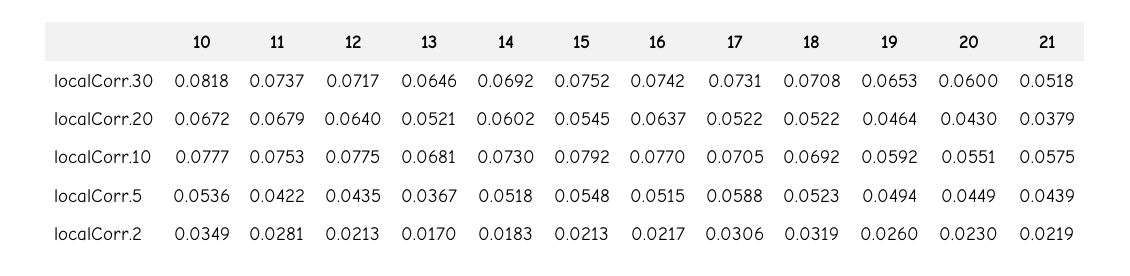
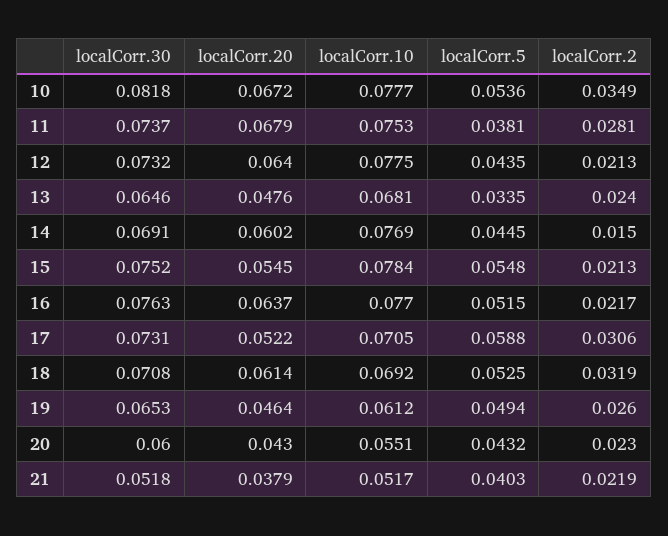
  {
    "10": {
      "localCorr.30": 0.0818,
      "localCorr.20": 0.0672,
      "localCorr.10": 0.0777,
      "localCorr.5": 0.0536,
      "localCorr.2": 0.0349
    },
    "11": {
      "localCorr.30": 0.0737,
      "localCorr.20": 0.0679,
      "localCorr.10": 0.0753,
-     "localCorr.5": 0.0422,
+     "localCorr.5": 0.0381,
      "localCorr.2": 0.0281
    },
    "12": {
-     "localCorr.30": 0.0717,
+     "localCorr.30": 0.0732,
      "localCorr.20": 0.064,
      "localCorr.10": 0.0775,
      "localCorr.5": 0.0435,
      "localCorr.2": 0.0213
    },
    "13": {
      "localCorr.30": 0.0646,
-     "localCorr.20": 0.0521,
+     "localCorr.20": 0.0476,
      "localCorr.10": 0.0681,
-     "localCorr.5": 0.0367,
+     "localCorr.5": 0.0335,
-     "localCorr.2": 0.017
+     "localCorr.2": 0.024
    },
    "14": {
-     "localCorr.30": 0.0692,
+     "localCorr.30": 0.0691,
      "localCorr.20": 0.0602,
-     "localCorr.10": 0.073,
+     "localCorr.10": 0.0769,
-     "localCorr.5": 0.0518,
+     "localCorr.5": 0.0445,
-     "localCorr.2": 0.0183
+     "localCorr.2": 0.015
    },
    "15": {
      "localCorr.30": 0.0752,
      "localCorr.20": 0.0545,
-     "localCorr.10": 0.0792,
+     "localCorr.10": 0.0784,
      "localCorr.5": 0.0548,
      "localCorr.2": 0.0213
    },
    "16": {
-     "localCorr.30": 0.0742,
+     "localCorr.30": 0.0763,
      "localCorr.20": 0.0637,
      "localCorr.10": 0.077,
      "localCorr.5": 0.0515,
      "localCorr.2": 0.0217
    },
    "17": {
      "localCorr.30": 0.0731,
      "localCorr.20": 0.0522,
      "localCorr.10": 0.0705,
      "localCorr.5": 0.0588,
      "localCorr.2": 0.0306
    },
    "18": {
      "localCorr.30": 0.0708,
-     "localCorr.20": 0.0522,
+     "localCorr.20": 0.0614,
      "localCorr.10": 0.0692,
-     "localCorr.5": 0.0523,
+     "localCorr.5": 0.0525,
      "localCorr.2": 0.0319
    },
    "19": {
      "localCorr.30": 0.0653,
      "localCorr.20": 0.0464,
-     "localCorr.10": 0.0592,
+     "localCorr.10": 0.0612,
      "localCorr.5": 0.0494,
      "localCorr.2": 0.026
    },
    "20": {
      "localCorr.30": 0.06,
      "localCorr.20": 0.043,
      "localCorr.10": 0.0551,
-     "localCorr.5": 0.0449,
+     "localCorr.5": 0.0432,
      "localCorr.2": 0.023
    },
    "21": {
      "localCorr.30": 0.0518,
      "localCorr.20": 0.0379,
-     "localCorr.10": 0.0575,
+     "localCorr.10": 0.0517,
-     "localCorr.5": 0.0439,
+     "localCorr.5": 0.0403,
      "localCorr.2": 0.0219
    }
  }

